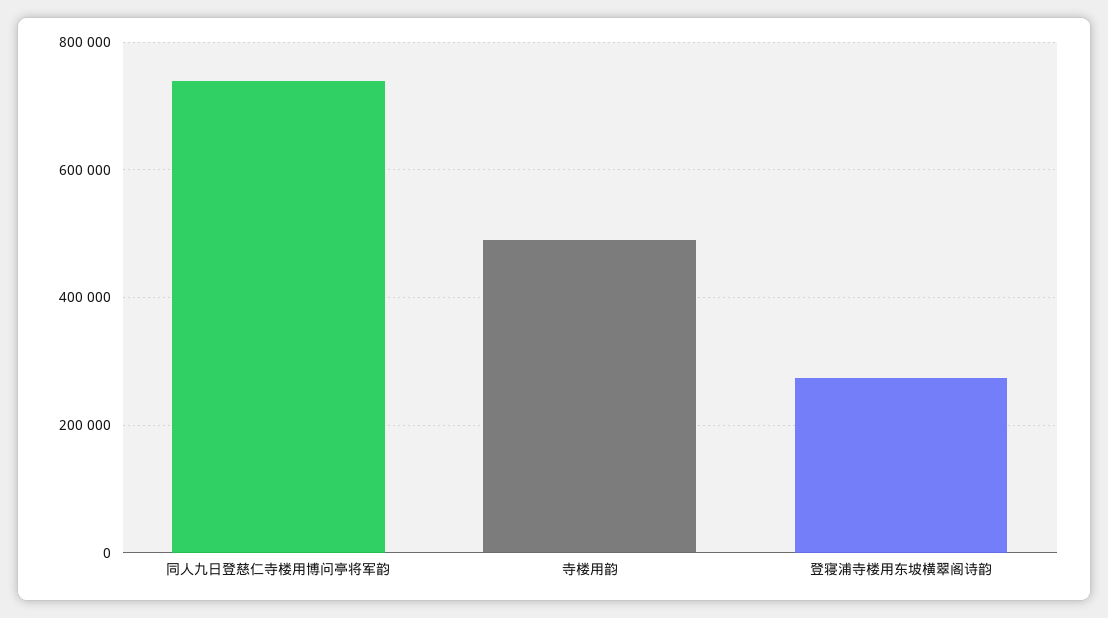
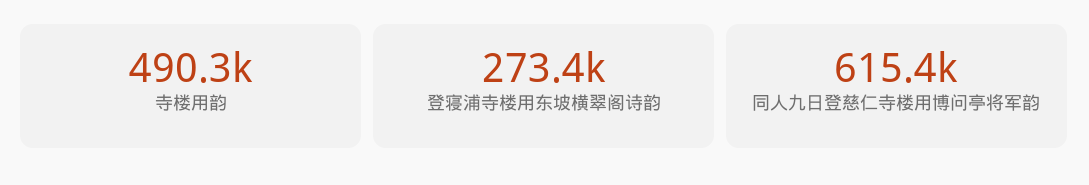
  {
-   "同人九日登慈仁寺楼用博问亭将军韵": 740000,
+   "同人九日登慈仁寺楼用博问亭将军韵": 615400,
    "寺楼用韵": 490300,
    "登寝浦寺楼用东坡横翠阁诗韵": 273400
  }

